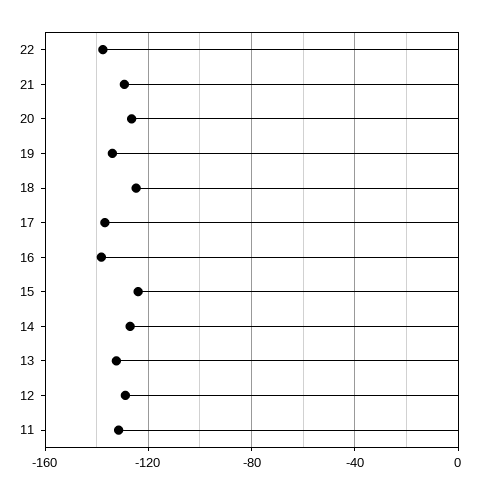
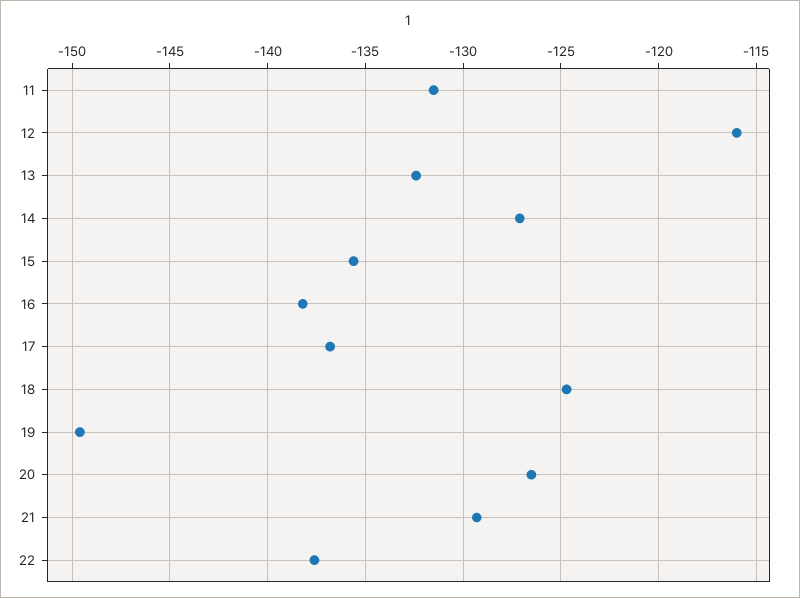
  {
    "22": -137.5,
    "21": -129.5,
    "20": -126.5,
-   "19": -135,
+   "19": -149.5,
    "18": -124.5,
    "17": -137,
    "16": -138,
-   "15": -125,
+   "15": -135.5,
    "14": -127,
    "13": -132.5,
-   "12": -130,
+   "12": -116,
    "11": -131.5
  }

